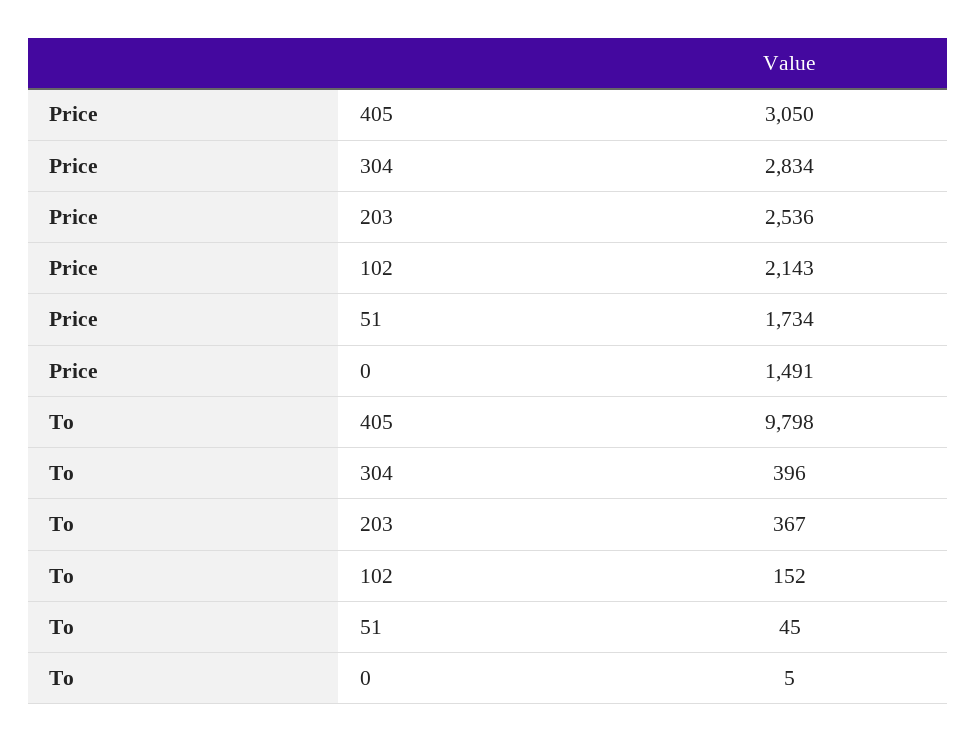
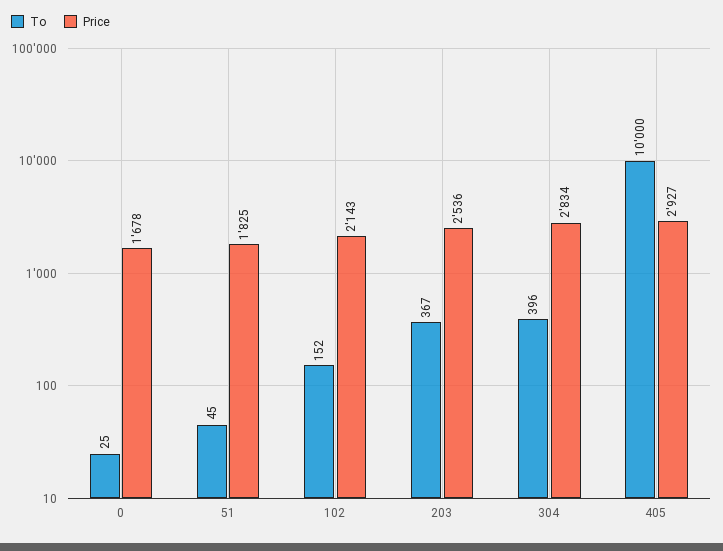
  {
    "Price": {
-     "405": 3050,
+     "405": 2927,
      "304": 2834,
      "203": 2536,
      "102": 2143,
-     "51": 1734,
+     "51": 1825,
-     "0": 1491
+     "0": 1678
    },
    "To": {
-     "405": 9798,
+     "405": 10000,
      "304": 396,
      "203": 367,
      "102": 152,
      "51": 45,
-     "0": 5
+     "0": 25
    }
  }

